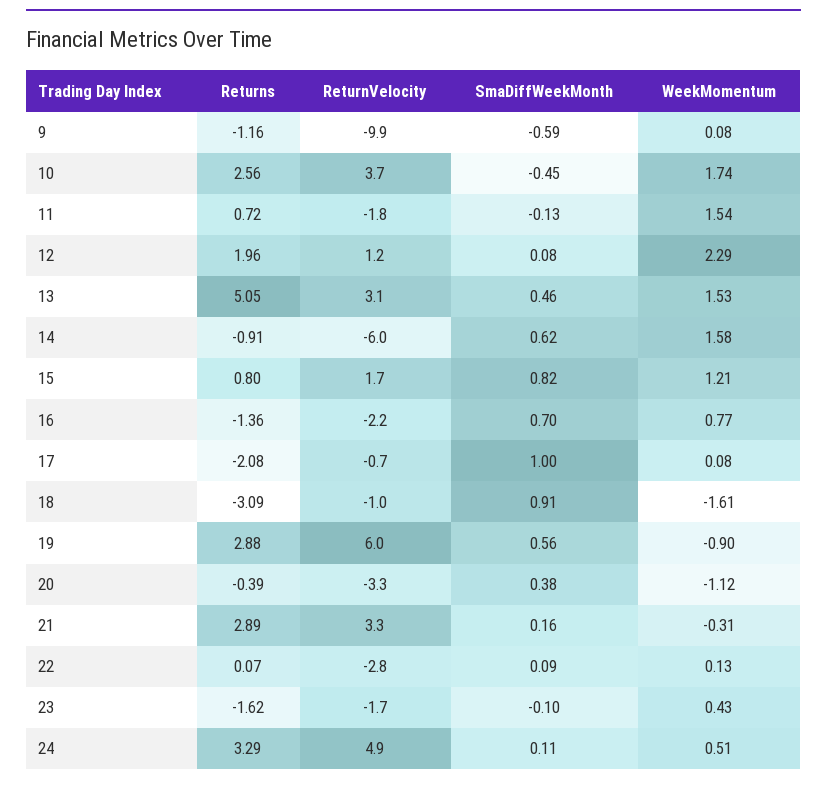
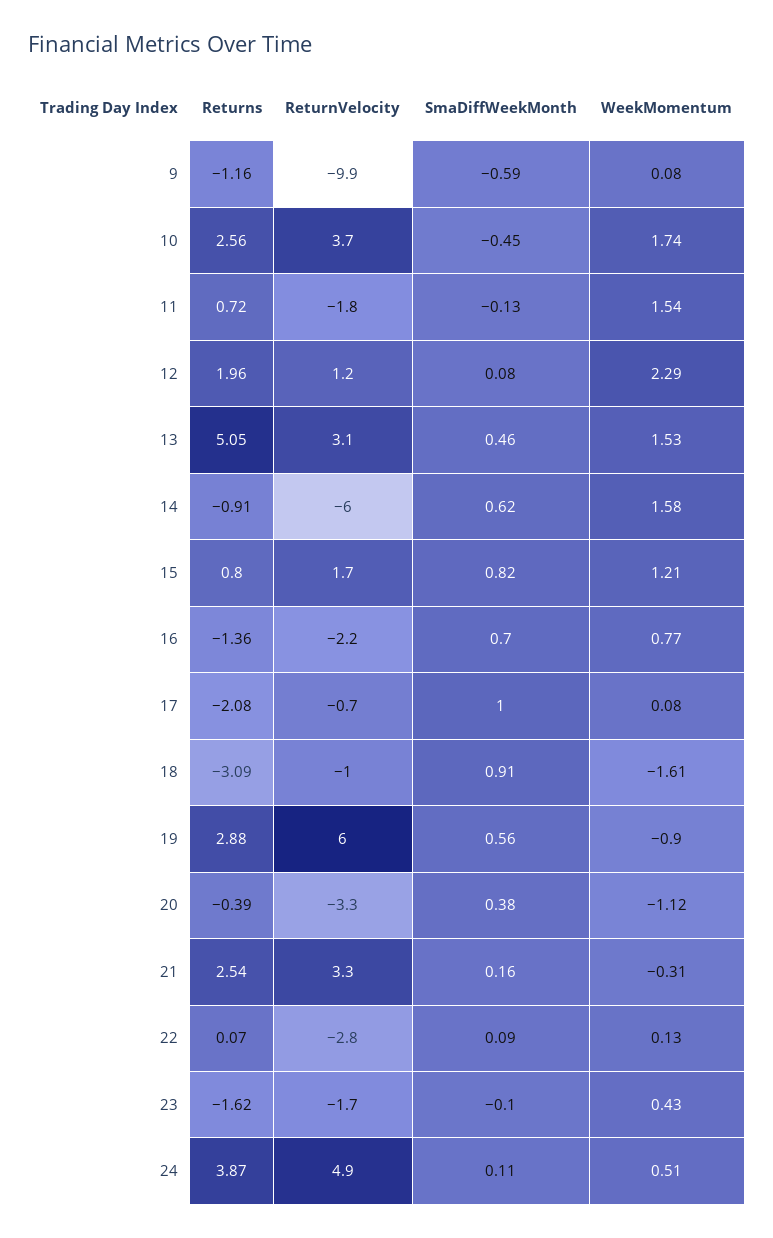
  {
    "Returns": {
      "9": -1.16,
      "10": 2.56,
      "11": 0.72,
      "12": 1.96,
      "13": 5.05,
      "14": -0.91,
      "15": 0.8,
      "16": -1.36,
      "17": -2.08,
      "18": -3.09,
      "19": 2.88,
      "20": -0.39,
-     "21": 2.89,
+     "21": 2.54,
      "22": 0.07,
      "23": -1.62,
-     "24": 3.29
+     "24": 3.87
    },
    "ReturnVelocity": {
      "9": -9.9,
      "10": 3.7,
      "11": -1.8,
      "12": 1.2,
      "13": 3.1,
      "14": -6,
      "15": 1.7,
      "16": -2.2,
      "17": -0.7,
      "18": -1,
      "19": 6,
      "20": -3.3,
      "21": 3.3,
      "22": -2.8,
      "23": -1.7,
      "24": 4.9
    },
    "SmaDiffWeekMonth": {
      "9": -0.59,
      "10": -0.45,
      "11": -0.13,
      "12": 0.08,
      "13": 0.46,
      "14": 0.62,
      "15": 0.82,
      "16": 0.7,
      "17": 1,
      "18": 0.91,
      "19": 0.56,
      "20": 0.38,
      "21": 0.16,
      "22": 0.09,
      "23": -0.1,
      "24": 0.11
    },
    "WeekMomentum": {
      "9": 0.08,
      "10": 1.74,
      "11": 1.54,
      "12": 2.29,
      "13": 1.53,
      "14": 1.58,
      "15": 1.21,
      "16": 0.77,
      "17": 0.08,
      "18": -1.61,
      "19": -0.9,
      "20": -1.12,
      "21": -0.31,
      "22": 0.13,
      "23": 0.43,
      "24": 0.51
    }
  }

